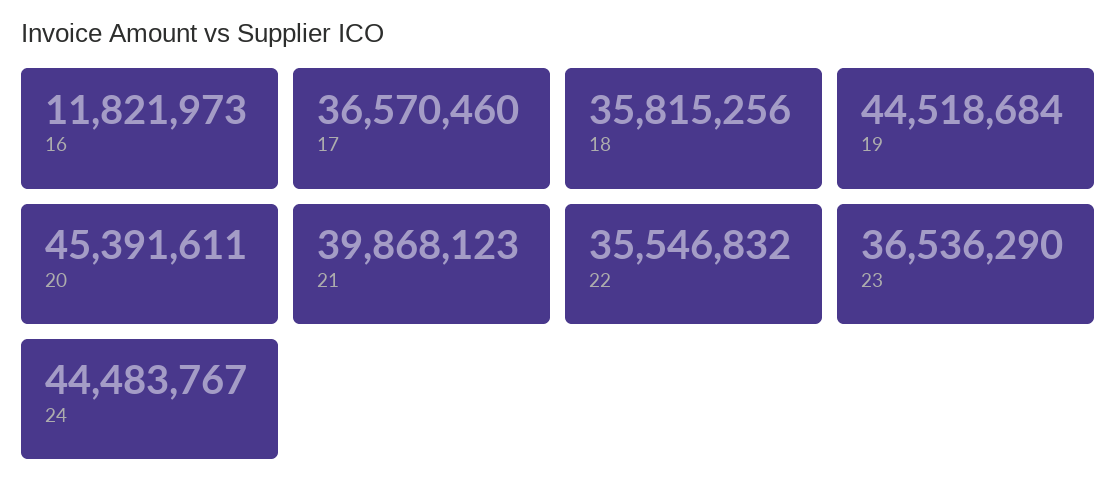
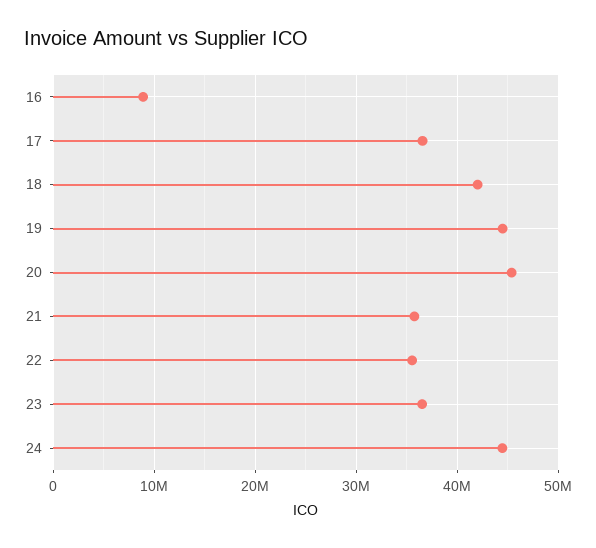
  {
-   "16": 11821973,
+   "16": 9000000,
    "17": 36570460,
-   "18": 35815256,
+   "18": 42000000,
    "19": 44518684,
    "20": 45391611,
-   "21": 39868123,
+   "21": 36000000,
    "22": 35546832,
    "23": 36536290,
    "24": 44483767
  }

